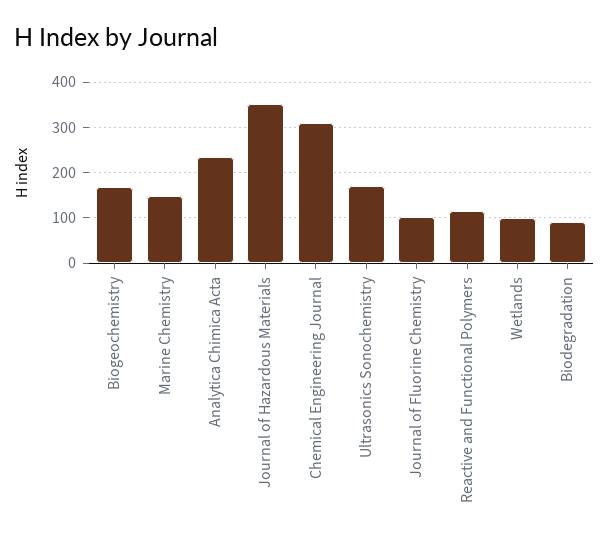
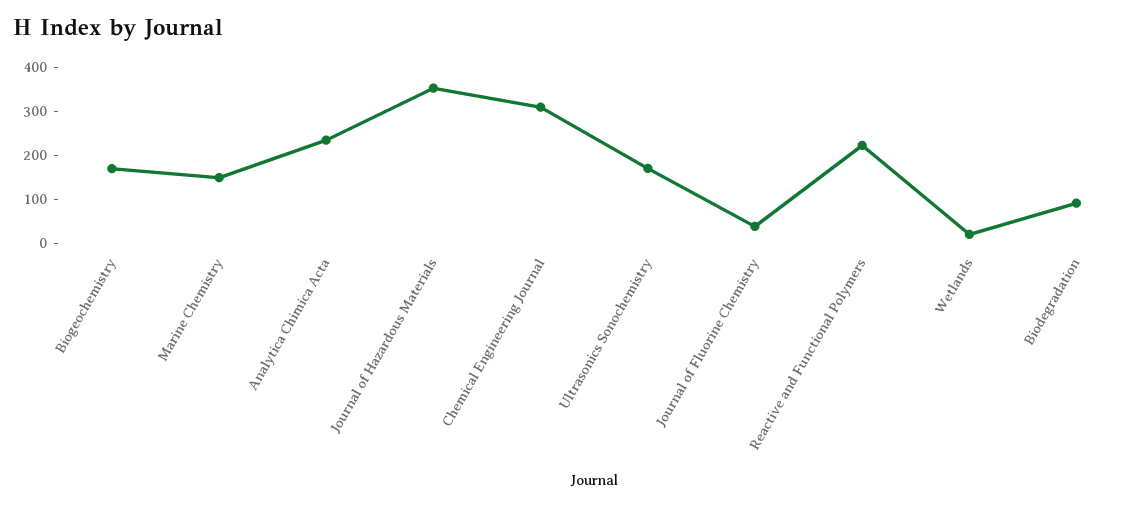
  {
    "Biogeochemistry": 160,
    "Marine Chemistry": 140,
    "Analytica Chimica Acta": 240,
    "Journal of Hazardous Materials": 360,
    "Chemical Engineering Journal": 300,
    "Ultrasonics Sonochemistry": 180,
-   "Journal of Fluorine Chemistry": 100,
+   "Journal of Fluorine Chemistry": 40,
-   "Reactive and Functional Polymers": 120,
+   "Reactive and Functional Polymers": 220,
-   "Wetlands": 100,
+   "Wetlands": 20,
    "Biodegradation": 100
  }

